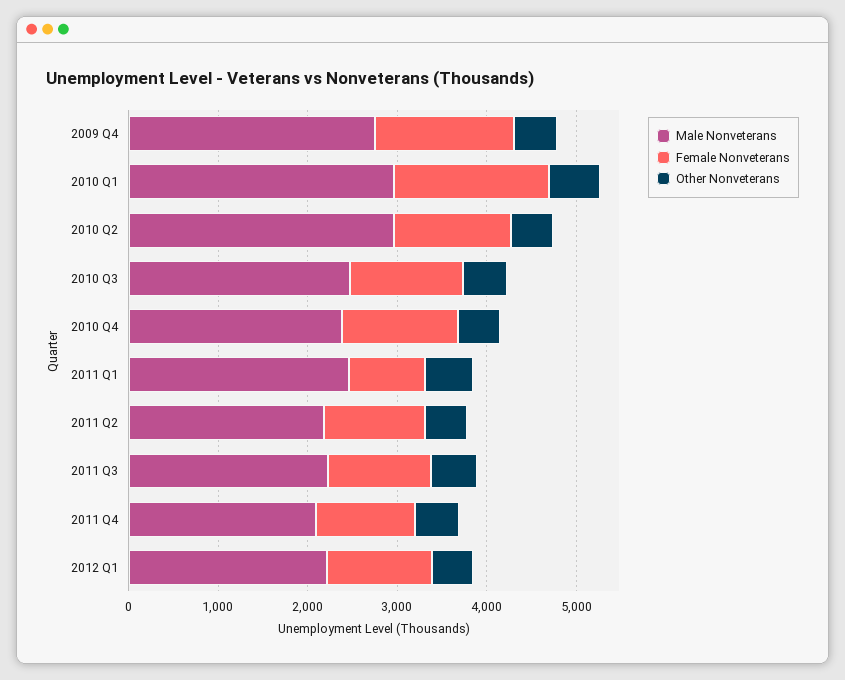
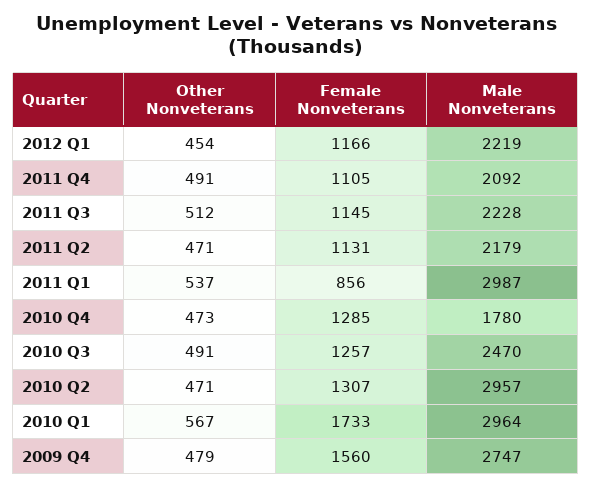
  {
    "Male Nonveterans": {
      "2009 Q4": 2747,
      "2010 Q1": 2964,
      "2010 Q2": 2957,
      "2010 Q3": 2470,
-     "2010 Q4": 2400,
+     "2010 Q4": 1780,
-     "2011 Q1": 2400,
+     "2011 Q1": 2987,
      "2011 Q2": 2179,
      "2011 Q3": 2228,
      "2011 Q4": 2092,
      "2012 Q1": 2219
    },
    "Female Nonveterans": {
      "2009 Q4": 1560,
      "2010 Q1": 1733,
      "2010 Q2": 1307,
      "2010 Q3": 1257,
      "2010 Q4": 1285,
      "2011 Q1": 856,
      "2011 Q2": 1131,
      "2011 Q3": 1145,
      "2011 Q4": 1105,
      "2012 Q1": 1166
    },
    "Other Nonveterans": {
      "2009 Q4": 479,
      "2010 Q1": 567,
      "2010 Q2": 471,
      "2010 Q3": 491,
      "2010 Q4": 473,
      "2011 Q1": 537,
      "2011 Q2": 471,
      "2011 Q3": 512,
      "2011 Q4": 491,
      "2012 Q1": 454
    }
  }

